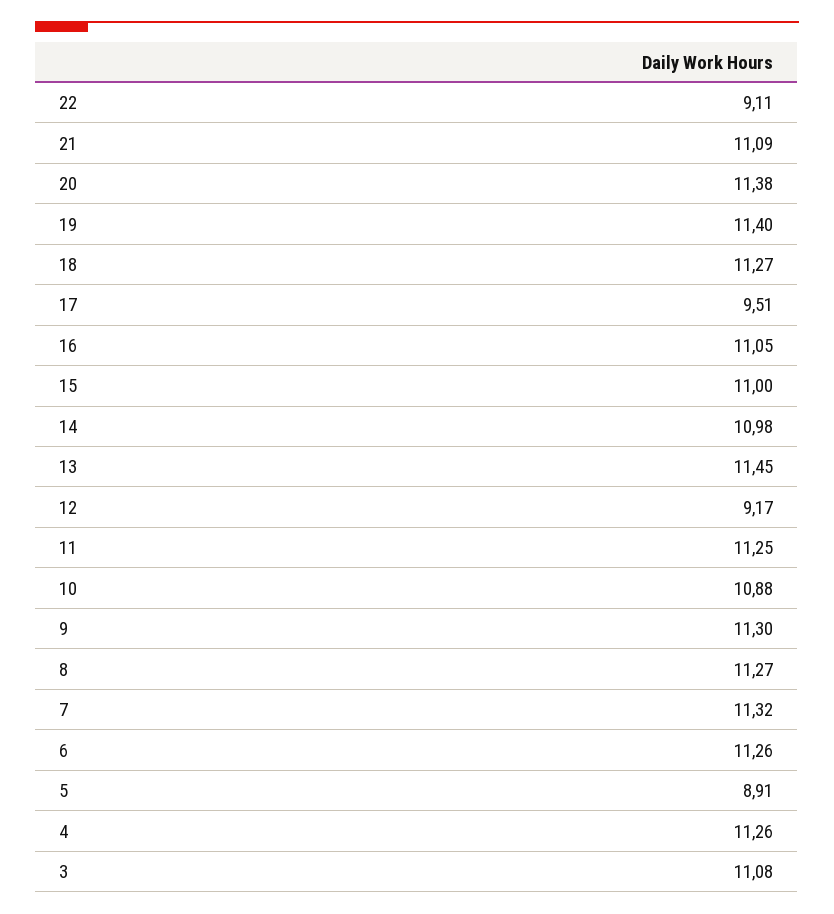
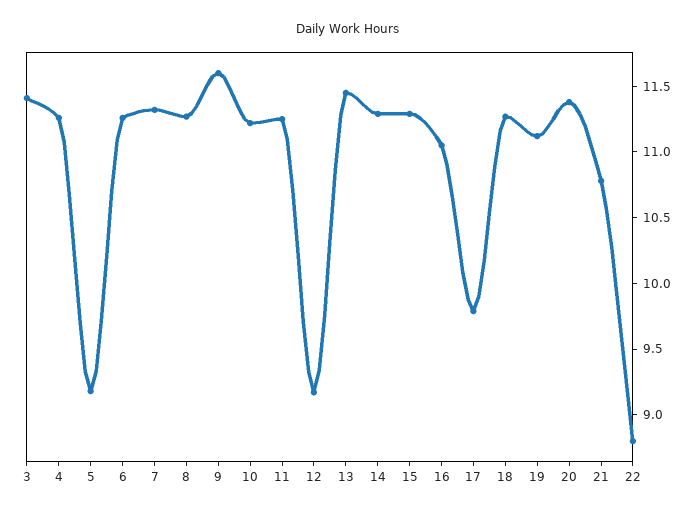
  {
-   "22": 9.11,
+   "22": 8.8,
-   "21": 11.09,
+   "21": 10.8,
    "20": 11.38,
-   "19": 11.4,
+   "19": 11.1,
    "18": 11.27,
-   "17": 9.51,
+   "17": 9.8,
    "16": 11.05,
-   "15": 11,
+   "15": 11.3,
-   "14": 10.98,
+   "14": 11.3,
    "13": 11.45,
    "12": 9.17,
    "11": 11.25,
-   "10": 10.88,
+   "10": 11.2,
-   "9": 11.3,
+   "9": 11.6,
    "8": 11.27,
    "7": 11.32,
    "6": 11.26,
-   "5": 8.91,
+   "5": 9.2,
    "4": 11.26,
-   "3": 11.08
+   "3": 11.4
  }

